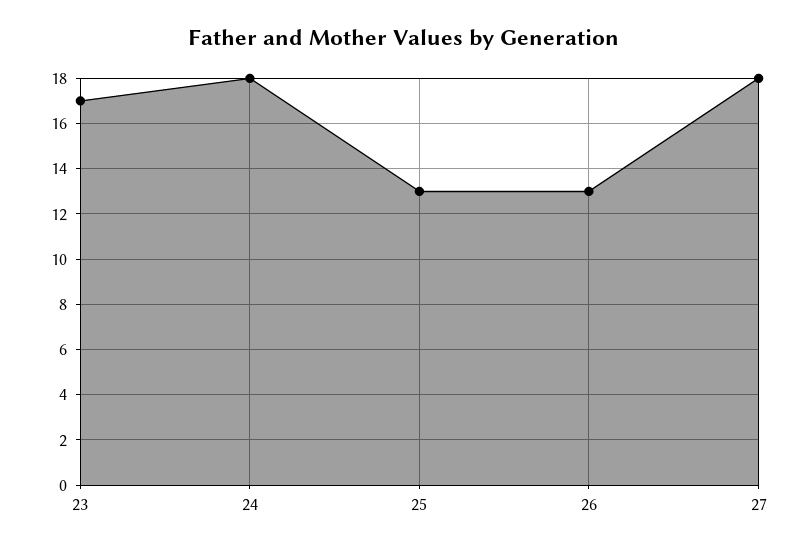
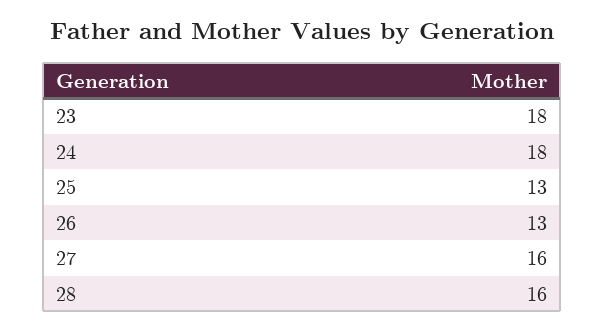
  {
-   "23": 17,
+   "23": 18,
    "24": 18,
    "25": 13,
    "26": 13,
-   "27": 18
+   "27": 16,
+   "28": 16
  }

